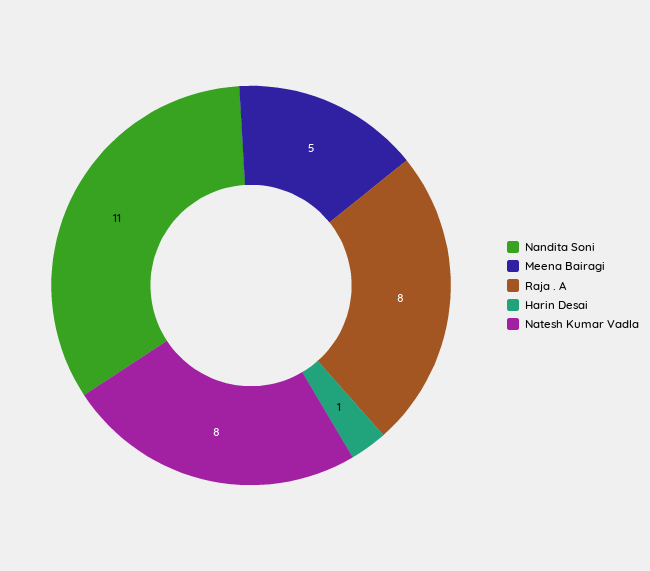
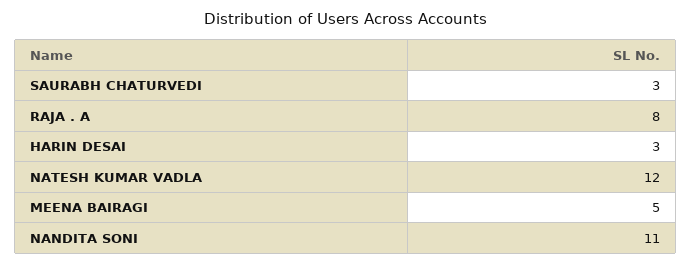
  {
    "Nandita Soni": 11,
    "Meena Bairagi": 5,
    "Raja . A": 8,
-   "Harin Desai": 1,
+   "Harin Desai": 3,
-   "Natesh Kumar Vadla": 8
+   "Natesh Kumar Vadla": 12,
+   "SAURABH CHATURVEDI": 3
  }

